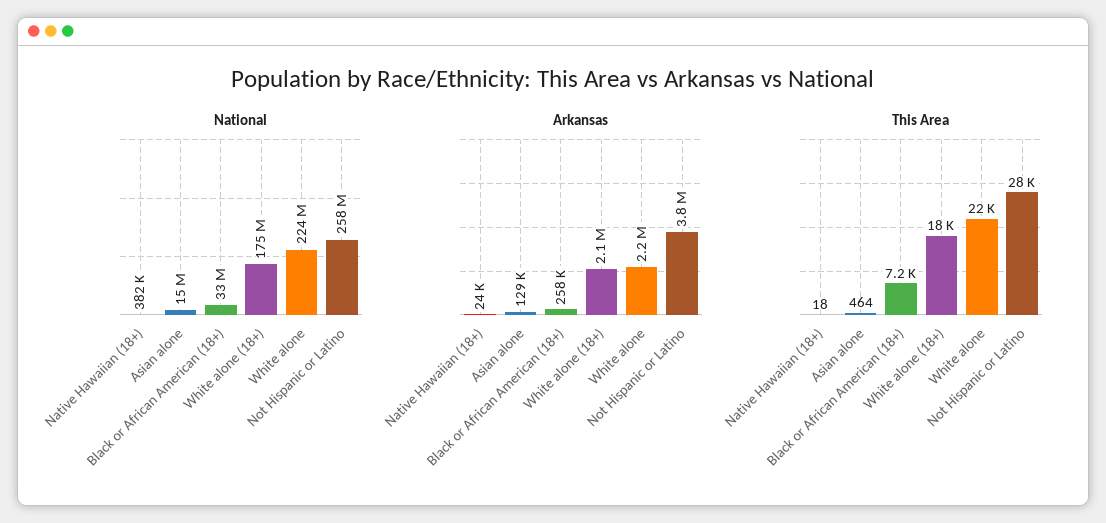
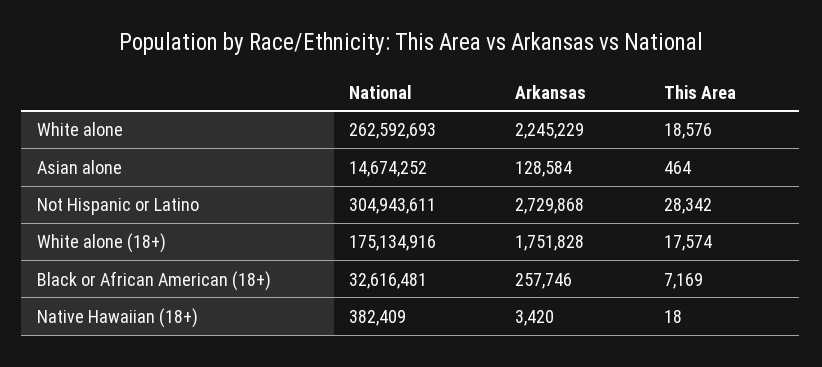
  {
    "National": {
      "Native Hawaiian (18+)": 382409,
      "Asian alone": 14674252,
      "Black or African American (18+)": 32616481,
      "White alone (18+)": 175134916,
-     "White alone": 224000000,
+     "White alone": 262592693,
-     "Not Hispanic or Latino": 258000000
+     "Not Hispanic or Latino": 304943611
    },
    "Arkansas": {
-     "Native Hawaiian (18+)": 24000,
+     "Native Hawaiian (18+)": 3420,
      "Asian alone": 128584,
      "Black or African American (18+)": 257746,
-     "White alone (18+)": 2100000,
+     "White alone (18+)": 1751828,
      "White alone": 2245229,
-     "Not Hispanic or Latino": 3800000
+     "Not Hispanic or Latino": 2729868
    },
    "This Area": {
      "Native Hawaiian (18+)": 18,
      "Asian alone": 464,
      "Black or African American (18+)": 7169,
      "White alone (18+)": 17574,
-     "White alone": 22000,
+     "White alone": 18576,
      "Not Hispanic or Latino": 28342
    }
  }

